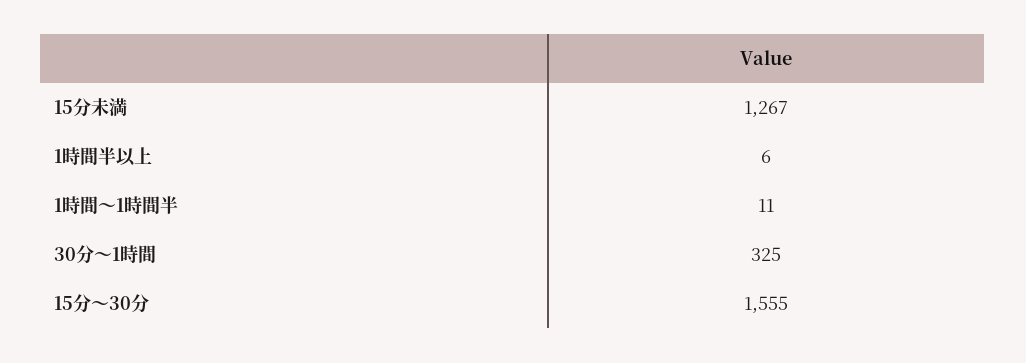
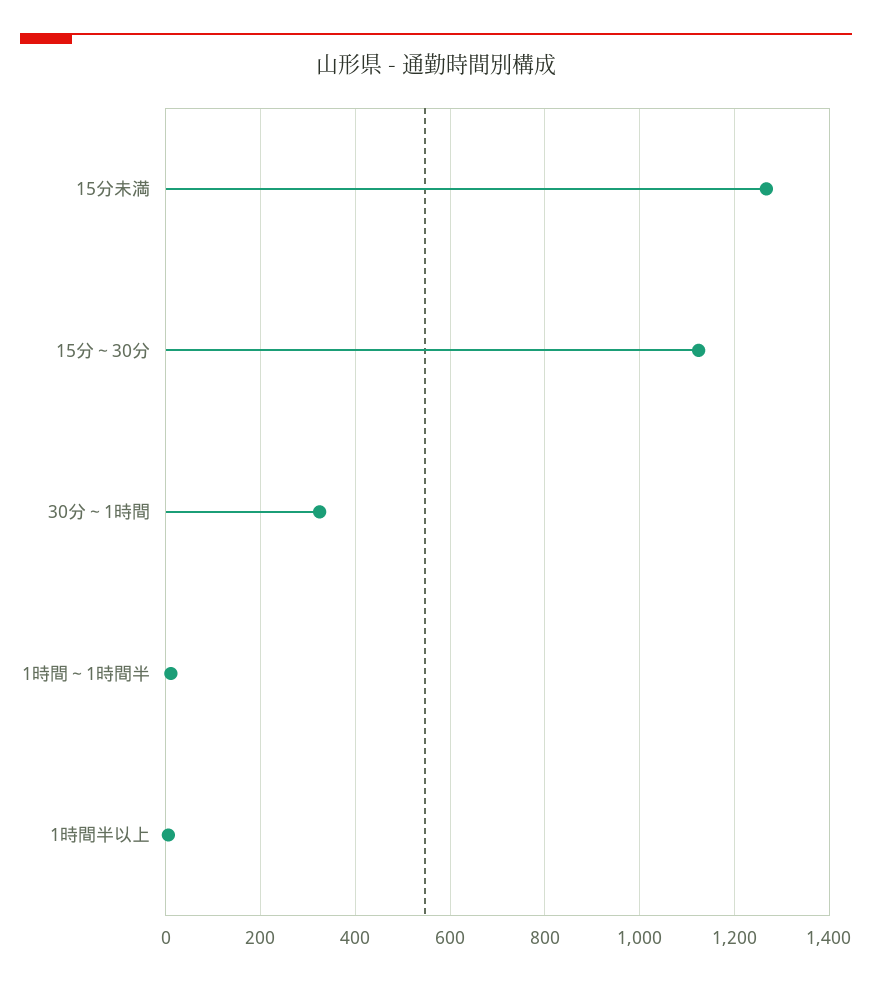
  {
    "15分未満": 1267,
    "1時間半以上": 6,
    "1時間～1時間半": 11,
    "30分～1時間": 325,
-   "15分～30分": 1555
+   "15分～30分": 1120
  }

